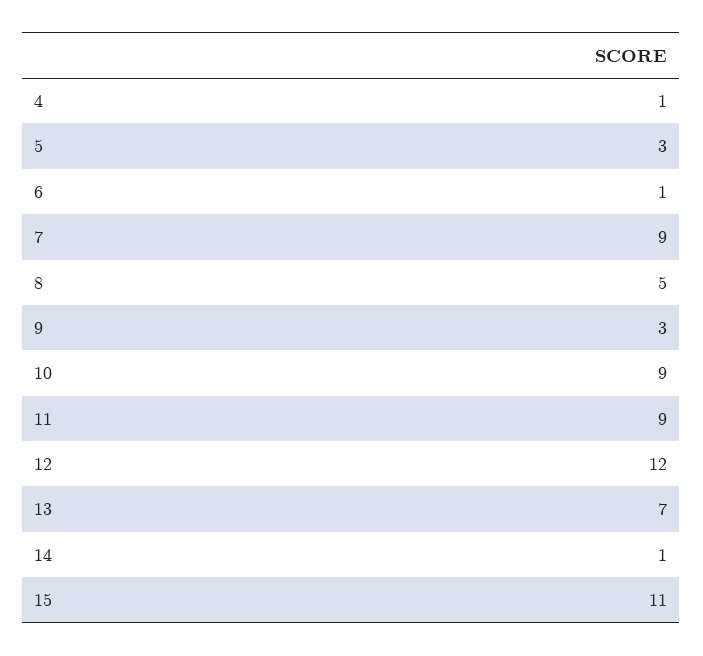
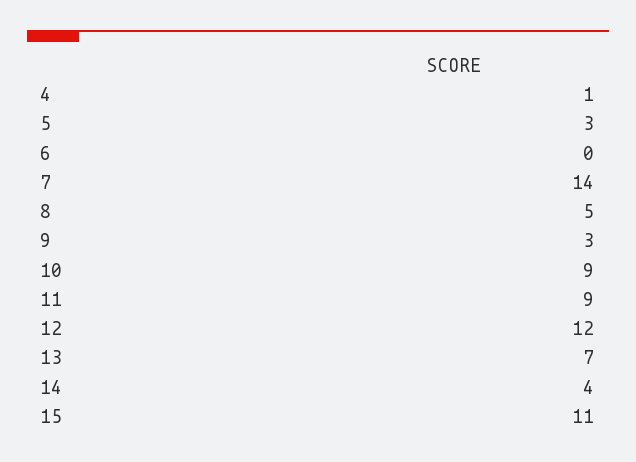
  {
    "4": 1,
    "5": 3,
-   "6": 1,
+   "6": 0,
-   "7": 9,
+   "7": 14,
    "8": 5,
    "9": 3,
    "10": 9,
    "11": 9,
    "12": 12,
    "13": 7,
-   "14": 1,
+   "14": 4,
    "15": 11
  }

